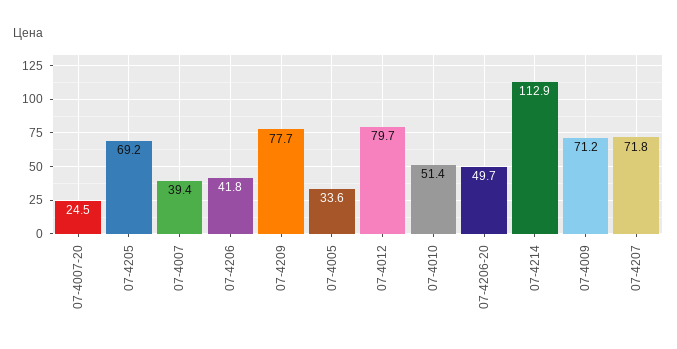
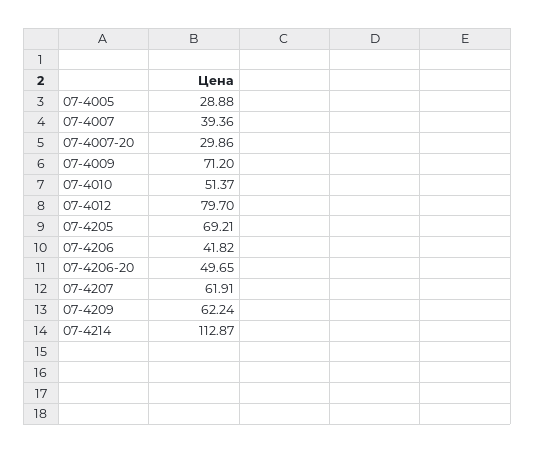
  {
-   "07-4007-20": 24.5,
+   "07-4007-20": 29.86,
    "07-4205": 69.21,
    "07-4007": 39.36,
    "07-4206": 41.82,
-   "07-4209": 77.7,
+   "07-4209": 62.24,
-   "07-4005": 33.6,
+   "07-4005": 28.88,
    "07-4012": 79.7,
    "07-4010": 51.37,
    "07-4206-20": 49.65,
    "07-4214": 112.87,
    "07-4009": 71.2,
-   "07-4207": 71.8
+   "07-4207": 61.91
  }

